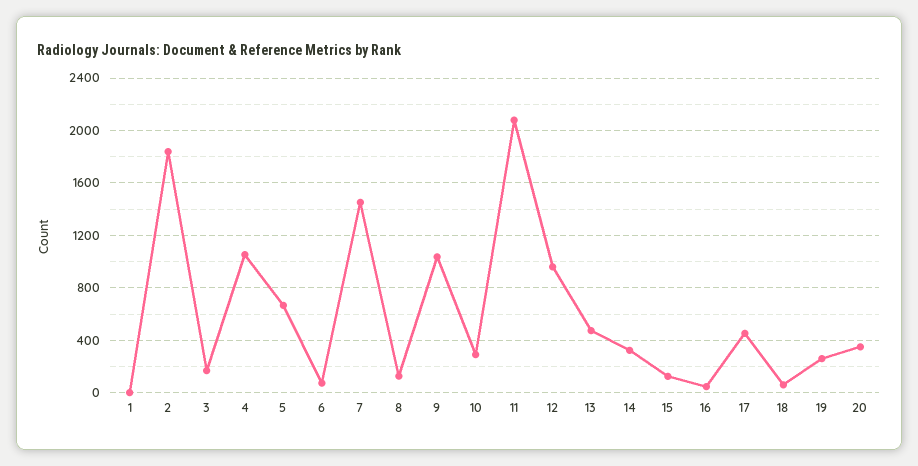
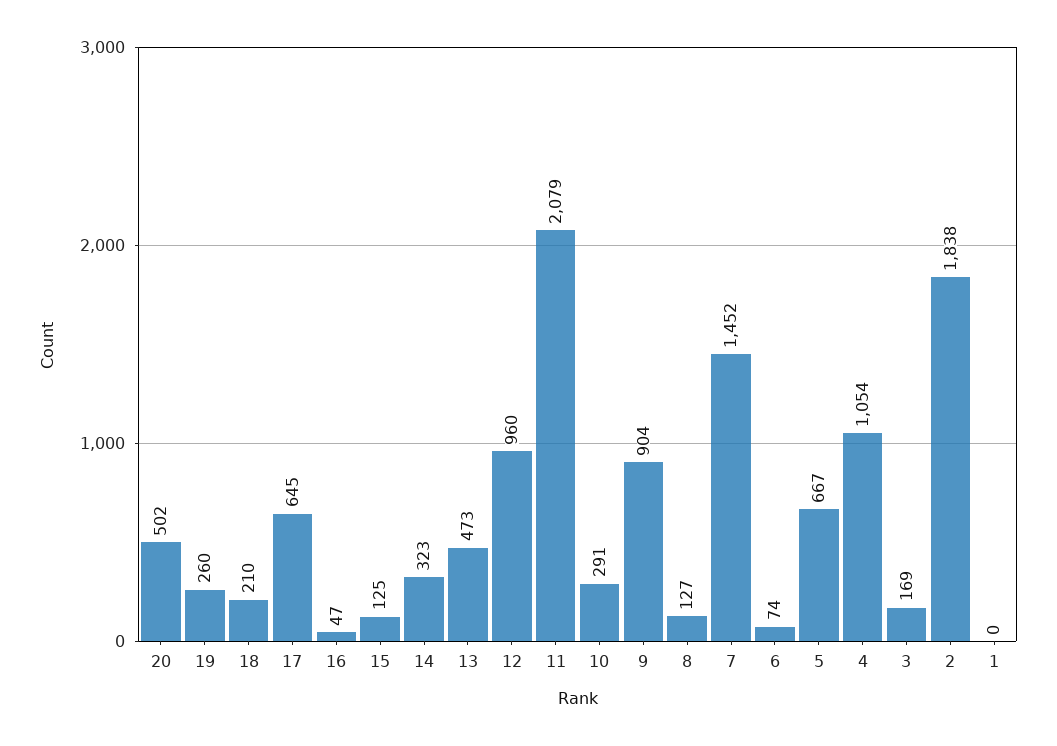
  {
    "1": 0,
    "2": 1838,
    "3": 169,
    "4": 1054,
    "5": 667,
    "6": 74,
    "7": 1452,
    "8": 127,
-   "9": 1050,
+   "9": 904,
    "10": 291,
    "11": 2079,
    "12": 960,
    "13": 473,
    "14": 323,
    "15": 125,
    "16": 47,
-   "17": 450,
+   "17": 645,
-   "18": 50,
+   "18": 210,
    "19": 260,
-   "20": 350
+   "20": 502
  }

